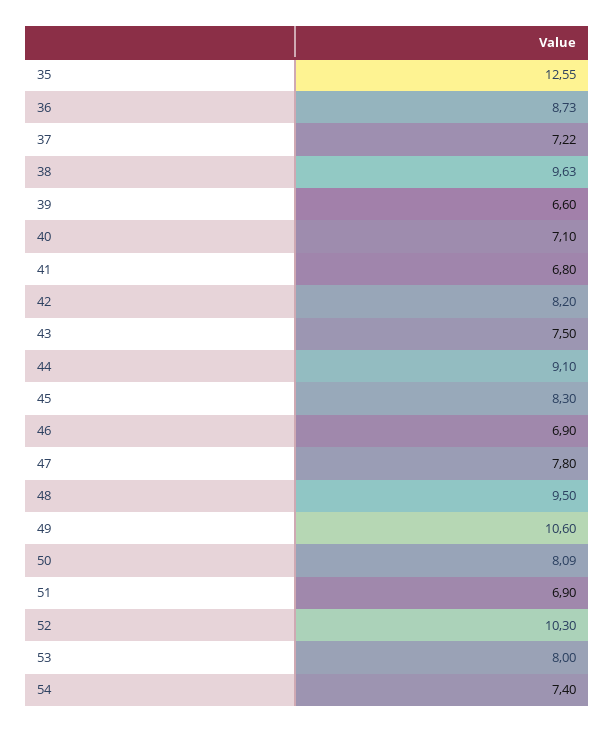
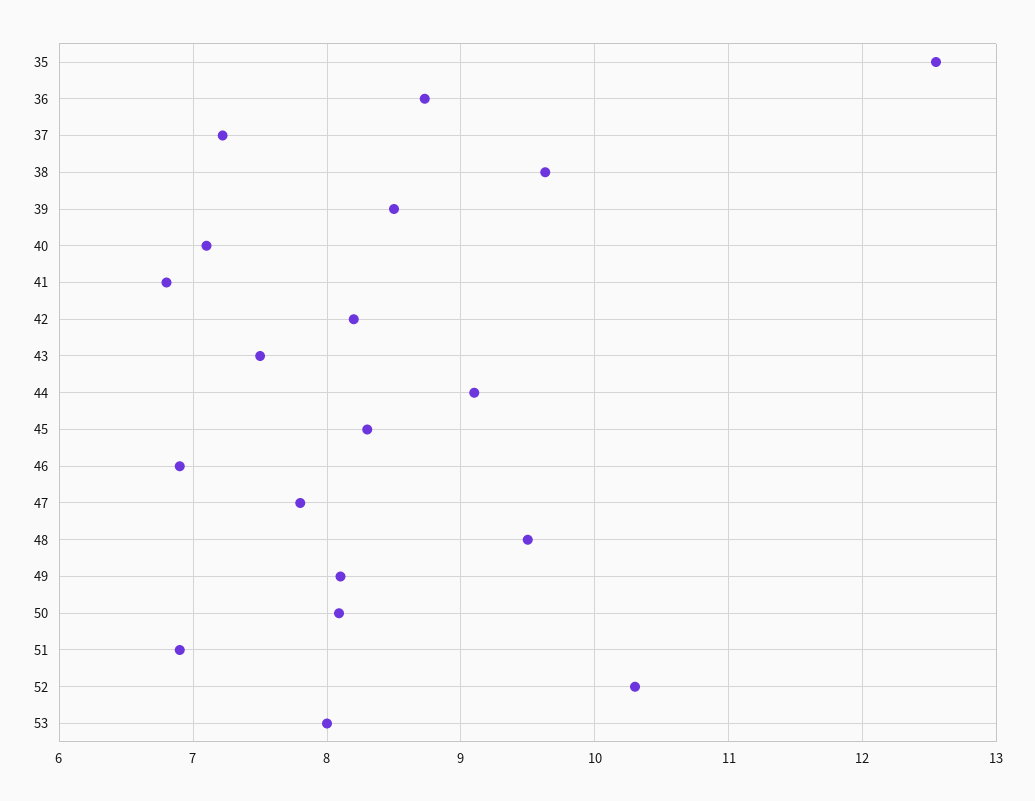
  {
    "35": 12.55,
    "36": 8.73,
    "37": 7.22,
    "38": 9.63,
-   "39": 6.6,
+   "39": 8.5,
    "40": 7.1,
    "41": 6.8,
    "42": 8.2,
    "43": 7.5,
    "44": 9.1,
    "45": 8.3,
    "46": 6.9,
    "47": 7.8,
    "48": 9.5,
-   "49": 10.6,
+   "49": 8.1,
    "50": 8.09,
    "51": 6.9,
    "52": 10.3,
-   "53": 8,
+   "53": 8
-   "54": 7.4
  }

